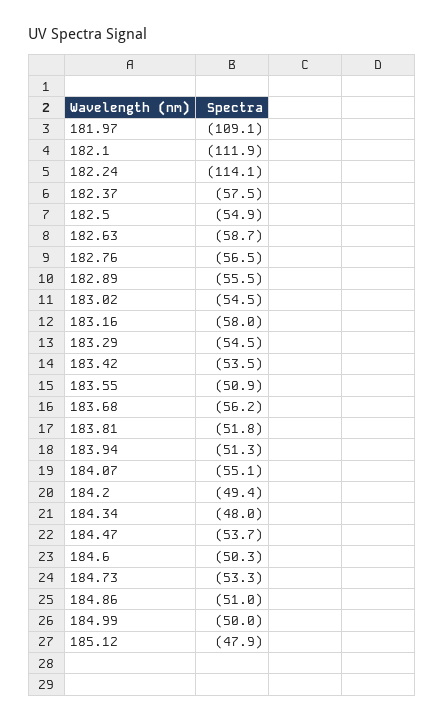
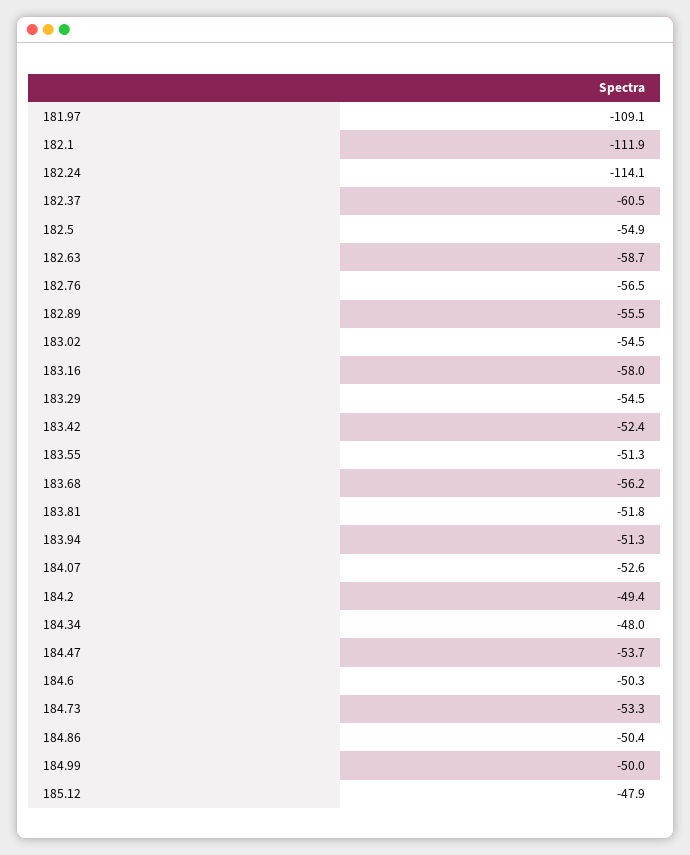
  {
    "181.97": -109.1,
    "182.1": -111.9,
    "182.24": -114.1,
-   "182.37": -57.5,
+   "182.37": -60.5,
    "182.5": -54.9,
    "182.63": -58.7,
    "182.76": -56.5,
    "182.89": -55.5,
    "183.02": -54.5,
    "183.16": -58,
    "183.29": -54.5,
-   "183.42": -53.5,
+   "183.42": -52.4,
-   "183.55": -50.9,
+   "183.55": -51.3,
    "183.68": -56.2,
    "183.81": -51.8,
    "183.94": -51.3,
-   "184.07": -55.1,
+   "184.07": -52.6,
    "184.2": -49.4,
    "184.34": -48,
    "184.47": -53.7,
    "184.6": -50.3,
    "184.73": -53.3,
-   "184.86": -51,
+   "184.86": -50.4,
    "184.99": -50,
    "185.12": -47.9
  }

